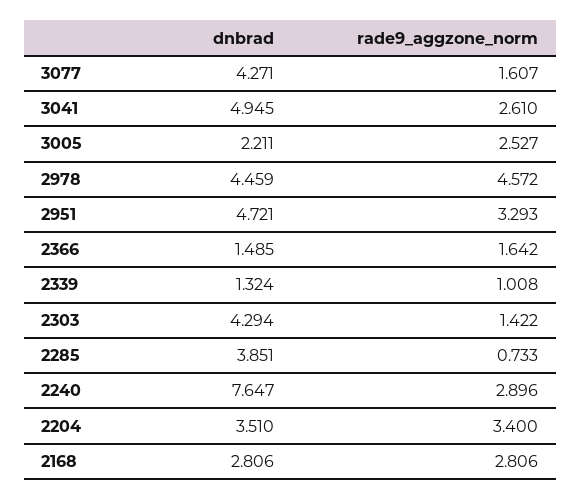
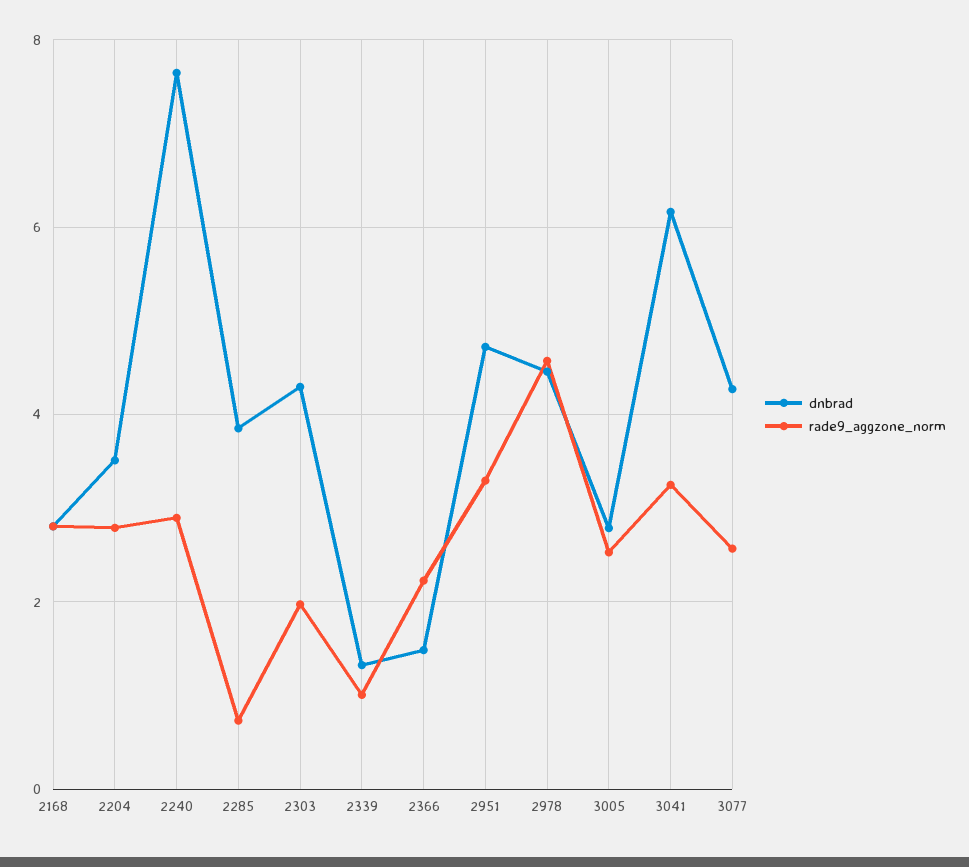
  {
    "dnbrad": {
      "3077": 4.271,
-     "3041": 4.945,
+     "3041": 6.2,
-     "3005": 2.211,
+     "3005": 2.8,
      "2978": 4.459,
      "2951": 4.721,
      "2366": 1.485,
      "2339": 1.324,
      "2303": 4.294,
      "2285": 3.851,
      "2240": 7.647,
      "2204": 3.51,
      "2168": 2.806
    },
    "rade9_aggzone_norm": {
-     "3077": 1.607,
+     "3077": 2.6,
-     "3041": 2.61,
+     "3041": 3.2,
      "3005": 2.527,
      "2978": 4.572,
      "2951": 3.293,
-     "2366": 1.642,
+     "2366": 2.2,
      "2339": 1.008,
-     "2303": 1.422,
+     "2303": 2,
      "2285": 0.733,
      "2240": 2.896,
-     "2204": 3.4,
+     "2204": 2.8,
      "2168": 2.806
    }
  }

